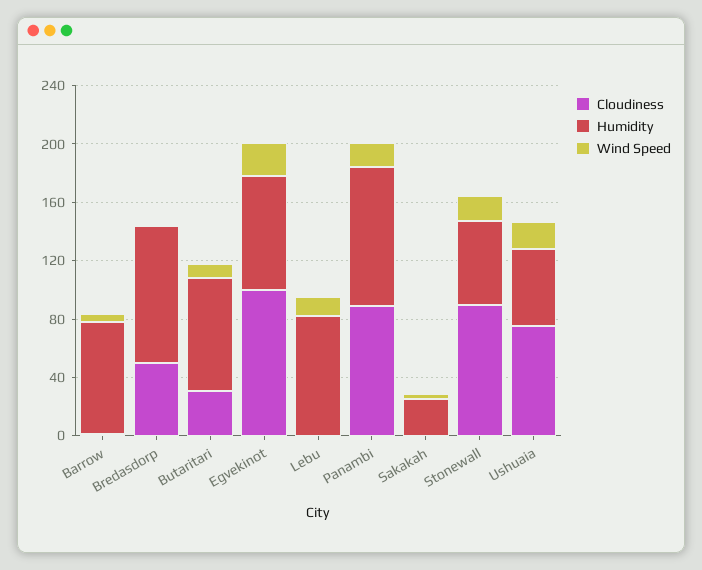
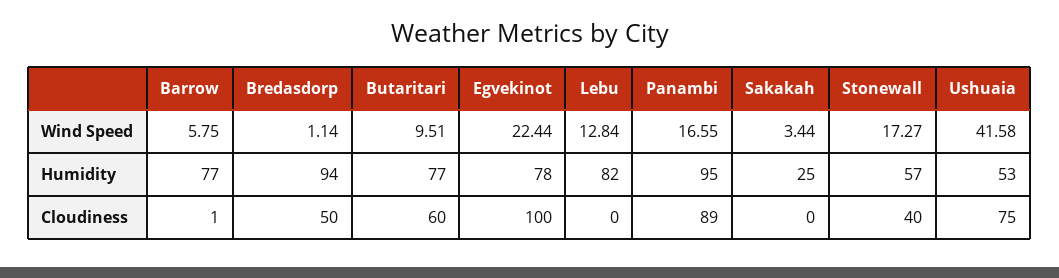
  {
    "Cloudiness": {
      "Barrow": 1,
      "Bredasdorp": 50,
-     "Butaritari": 30,
+     "Butaritari": 60,
      "Egvekinot": 100,
      "Lebu": 0,
      "Panambi": 89,
      "Sakakah": 0,
-     "Stonewall": 90,
+     "Stonewall": 40,
      "Ushuaia": 75
    },
    "Humidity": {
      "Barrow": 77,
      "Bredasdorp": 94,
      "Butaritari": 77,
      "Egvekinot": 78,
      "Lebu": 82,
      "Panambi": 95,
      "Sakakah": 25,
      "Stonewall": 57,
      "Ushuaia": 53
    },
    "Wind Speed": {
      "Barrow": 5.75,
      "Bredasdorp": 1.14,
      "Butaritari": 9.51,
      "Egvekinot": 22.44,
      "Lebu": 12.84,
      "Panambi": 16.55,
      "Sakakah": 3.44,
      "Stonewall": 17.27,
-     "Ushuaia": 20
+     "Ushuaia": 41.58
    }
  }

